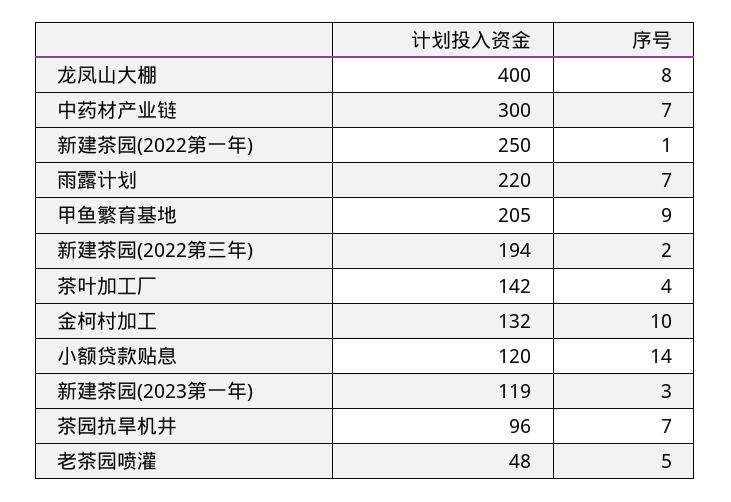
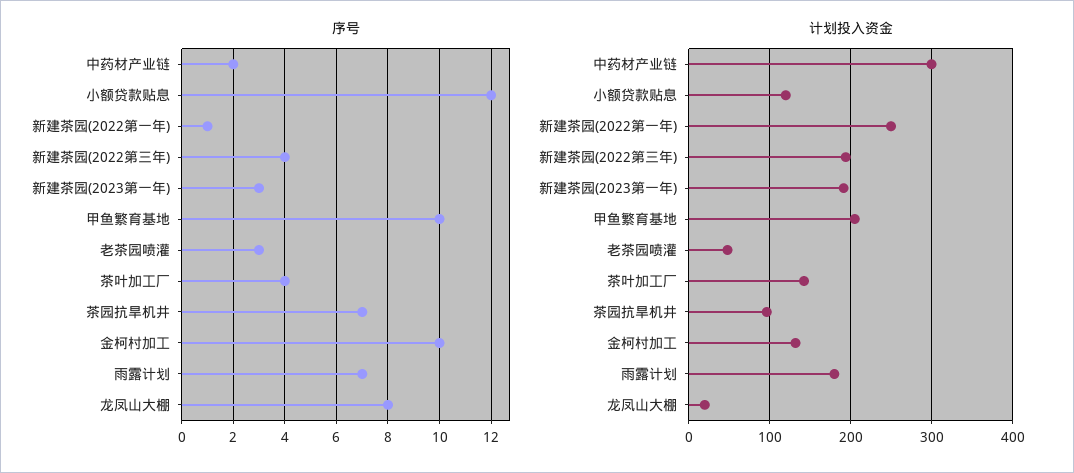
  {
    "计划投入资金": {
-     "龙凤山大棚": 400,
+     "龙凤山大棚": 20,
      "中药材产业链": 300,
      "新建茶园(2022第一年)": 250,
-     "雨露计划": 220,
+     "雨露计划": 180,
      "甲鱼繁育基地": 205,
      "新建茶园(2022第三年)": 194,
      "茶叶加工厂": 142,
      "金柯村加工": 132,
      "小额贷款贴息": 120,
-     "新建茶园(2023第一年)": 119,
+     "新建茶园(2023第一年)": 190,
      "茶园抗旱机井": 96,
      "老茶园喷灌": 48
    },
    "序号": {
      "龙凤山大棚": 8,
-     "中药材产业链": 7,
+     "中药材产业链": 2,
      "新建茶园(2022第一年)": 1,
      "雨露计划": 7,
-     "甲鱼繁育基地": 9,
+     "甲鱼繁育基地": 10,
-     "新建茶园(2022第三年)": 2,
+     "新建茶园(2022第三年)": 4,
      "茶叶加工厂": 4,
      "金柯村加工": 10,
-     "小额贷款贴息": 14,
+     "小额贷款贴息": 12,
      "新建茶园(2023第一年)": 3,
      "茶园抗旱机井": 7,
-     "老茶园喷灌": 5
+     "老茶园喷灌": 3
    }
  }

